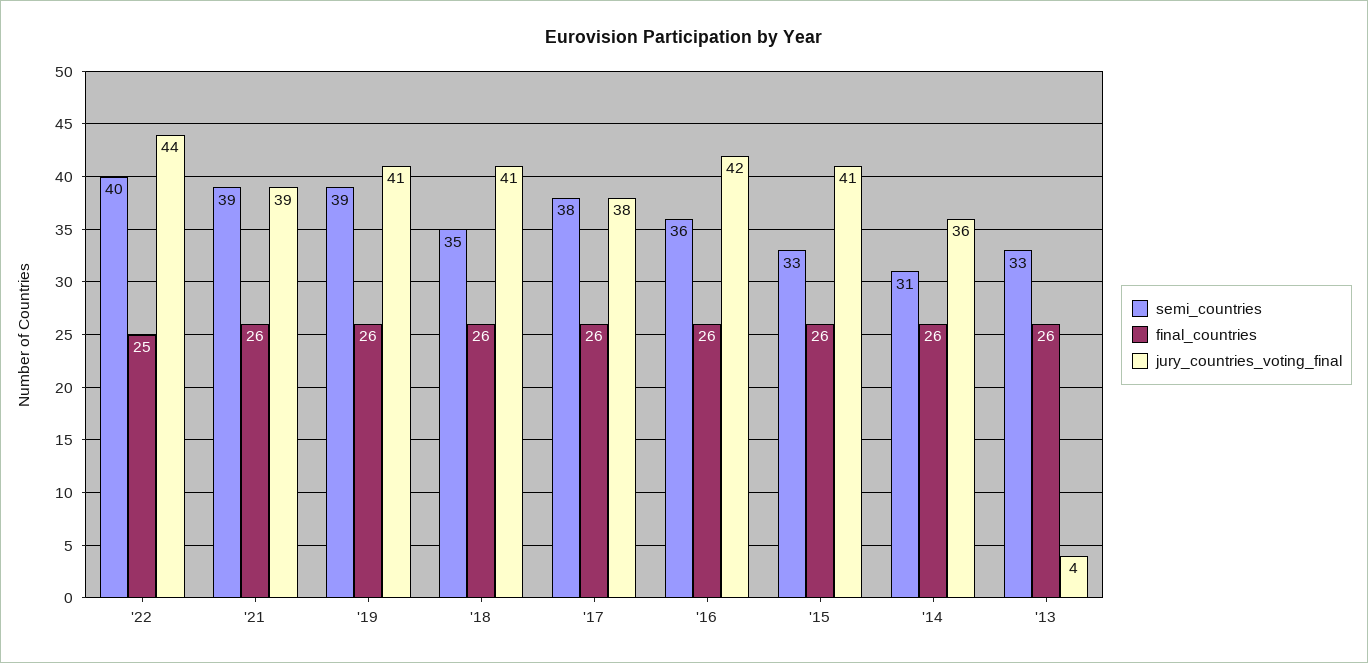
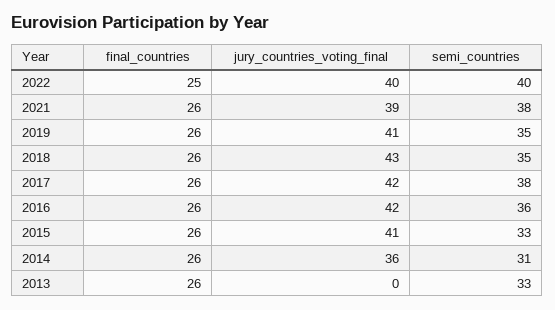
  {
    "semi_countries": {
      "'22": 40,
-     "'21": 39,
+     "'21": 38,
-     "'19": 39,
+     "'19": 35,
      "'18": 35,
      "'17": 38,
      "'16": 36,
      "'15": 33,
      "'14": 31,
      "'13": 33
    },
    "final_countries": {
      "'22": 25,
      "'21": 26,
      "'19": 26,
      "'18": 26,
      "'17": 26,
      "'16": 26,
      "'15": 26,
      "'14": 26,
      "'13": 26
    },
    "jury_countries_voting_final": {
-     "'22": 44,
+     "'22": 40,
      "'21": 39,
      "'19": 41,
-     "'18": 41,
+     "'18": 43,
-     "'17": 38,
+     "'17": 42,
      "'16": 42,
      "'15": 41,
      "'14": 36,
-     "'13": 4
+     "'13": 0
    }
  }

